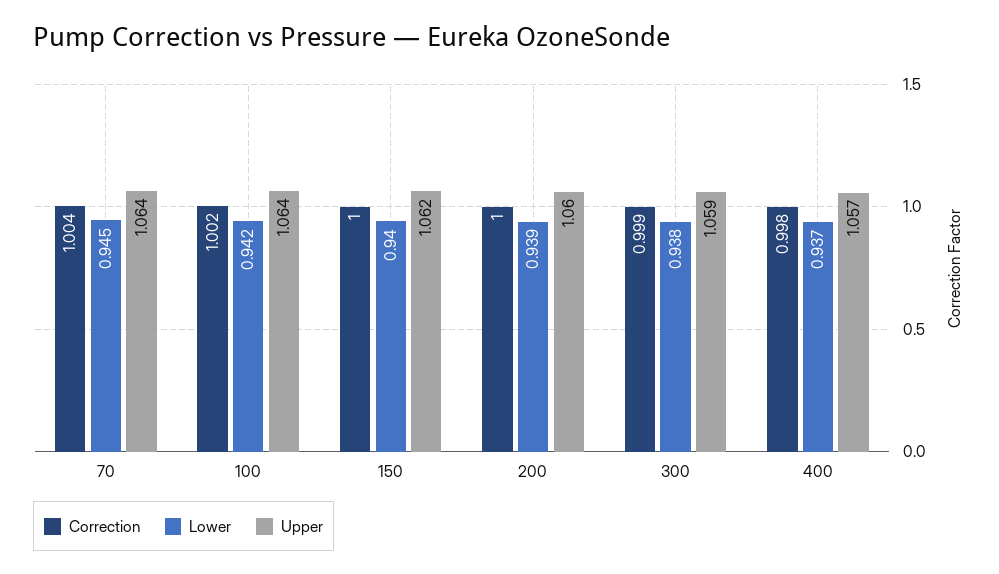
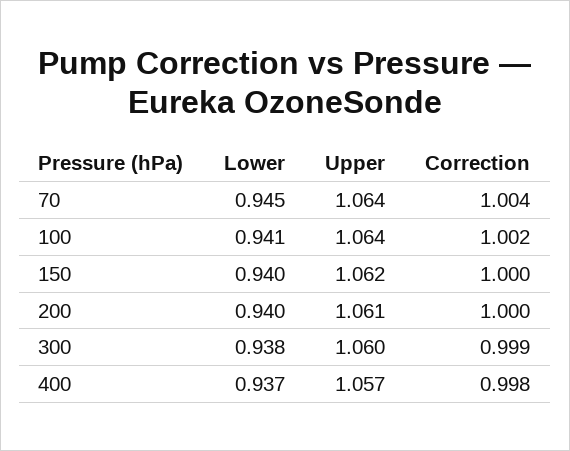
  {
    "Correction": {
      "70": 1.004,
      "100": 1.002,
      "150": 1,
      "200": 1,
      "300": 0.999,
      "400": 0.998
    },
    "Lower": {
      "70": 0.945,
-     "100": 0.942,
+     "100": 0.941,
      "150": 0.94,
-     "200": 0.939,
+     "200": 0.94,
      "300": 0.938,
      "400": 0.937
    },
    "Upper": {
      "70": 1.064,
      "100": 1.064,
      "150": 1.062,
-     "200": 1.06,
+     "200": 1.061,
-     "300": 1.059,
+     "300": 1.06,
      "400": 1.057
    }
  }

